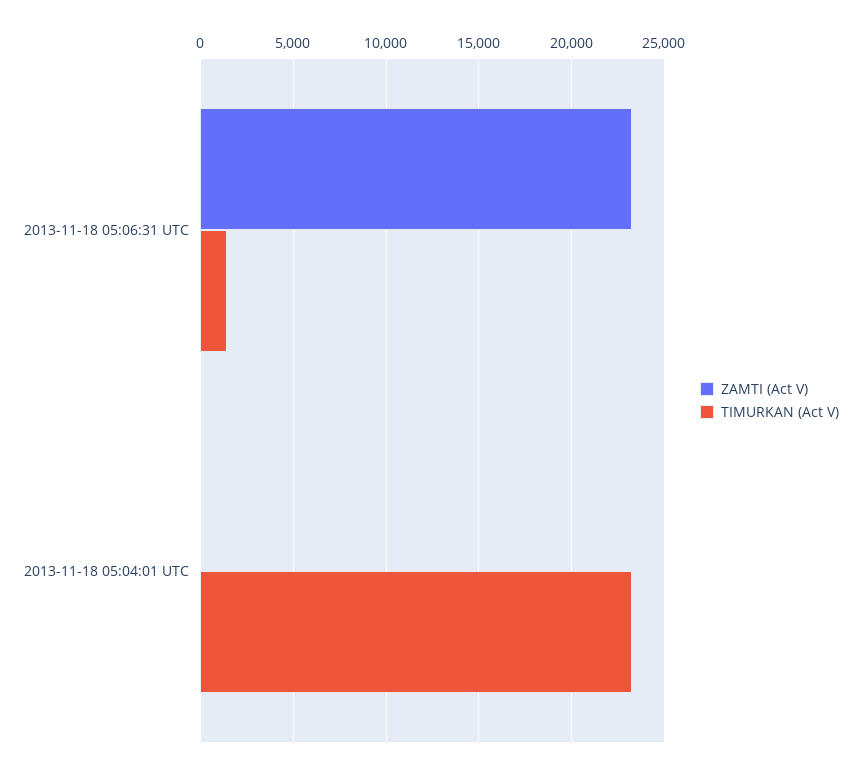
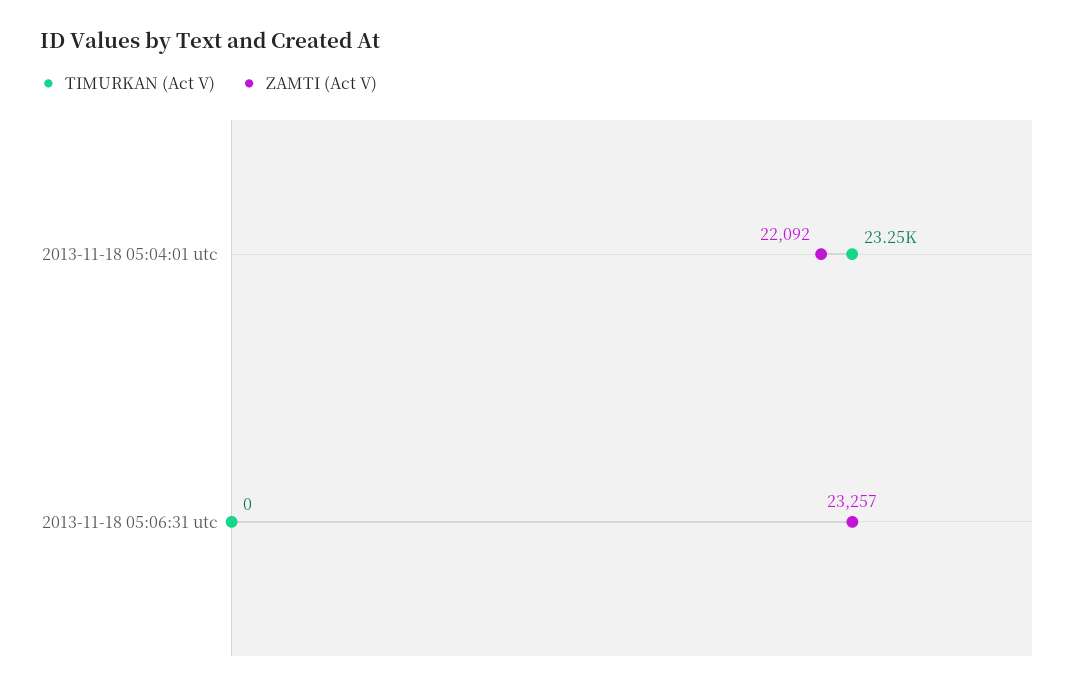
  {
    "ZAMTI (Act V)": {
      "2013-11-18 05:06:31 UTC": 23257,
-     "2013-11-18 05:04:01 UTC": 0
+     "2013-11-18 05:04:01 UTC": 22092
    },
    "TIMURKAN (Act V)": {
-     "2013-11-18 05:06:31 UTC": 1500,
+     "2013-11-18 05:06:31 UTC": 0,
      "2013-11-18 05:04:01 UTC": 23250
    }
  }

